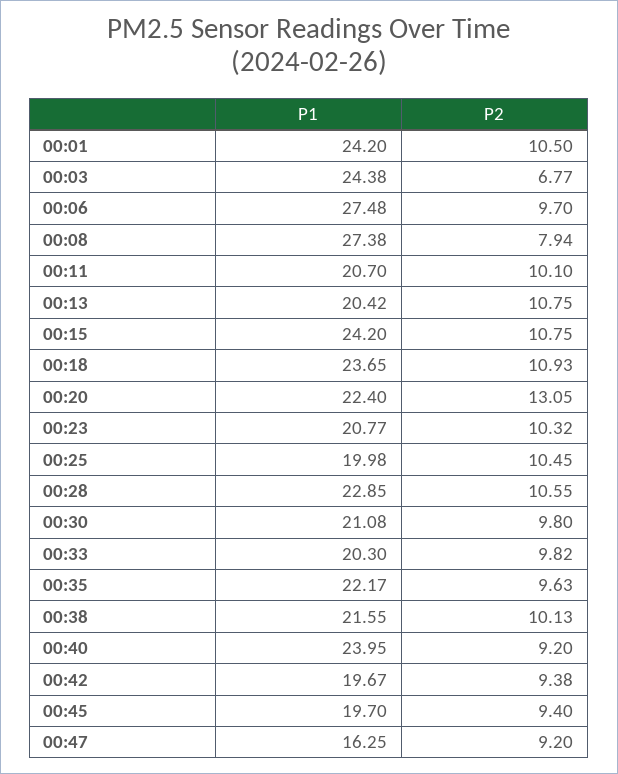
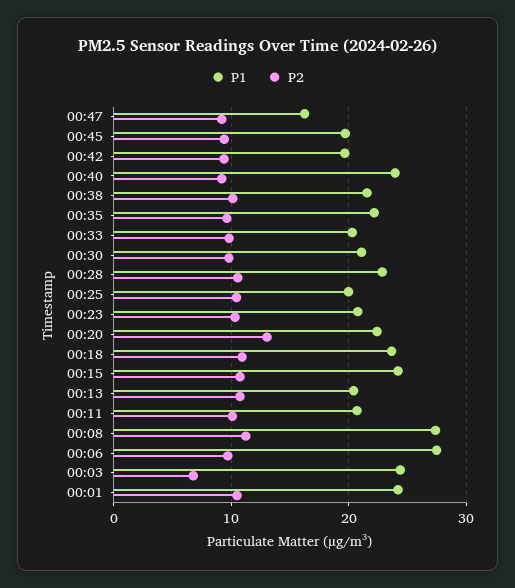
  {
    "P1": {
      "00:01": 24.2,
      "00:03": 24.38,
      "00:06": 27.48,
      "00:08": 27.38,
      "00:11": 20.7,
      "00:13": 20.42,
      "00:15": 24.2,
      "00:18": 23.65,
      "00:20": 22.4,
      "00:23": 20.77,
      "00:25": 19.98,
      "00:28": 22.85,
      "00:30": 21.08,
      "00:33": 20.3,
      "00:35": 22.17,
      "00:38": 21.55,
      "00:40": 23.95,
      "00:42": 19.67,
      "00:45": 19.7,
      "00:47": 16.25
    },
    "P2": {
      "00:01": 10.5,
      "00:03": 6.77,
      "00:06": 9.7,
-     "00:08": 7.94,
+     "00:08": 11,
      "00:11": 10.1,
      "00:13": 10.75,
      "00:15": 10.75,
      "00:18": 10.93,
      "00:20": 13.05,
      "00:23": 10.32,
      "00:25": 10.45,
      "00:28": 10.55,
      "00:30": 9.8,
      "00:33": 9.82,
      "00:35": 9.63,
      "00:38": 10.13,
      "00:40": 9.2,
      "00:42": 9.38,
      "00:45": 9.4,
      "00:47": 9.2
    }
  }

